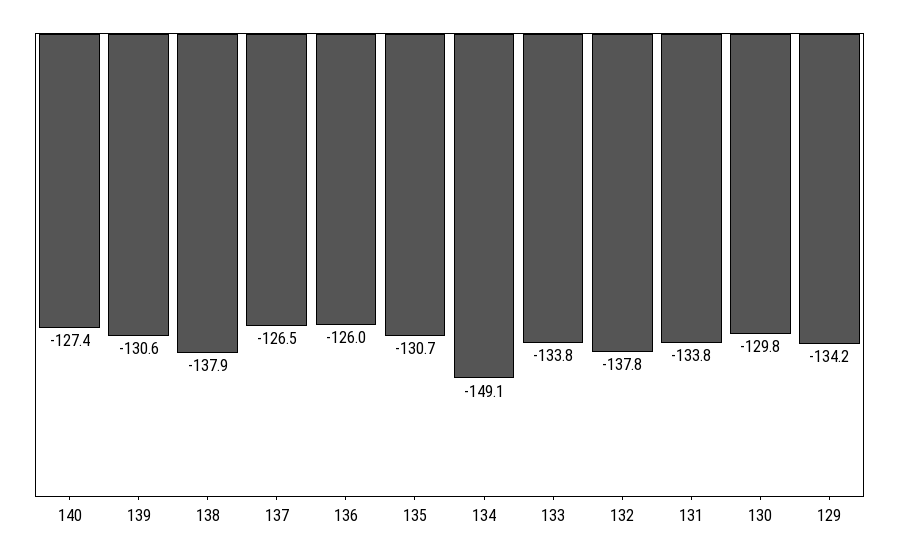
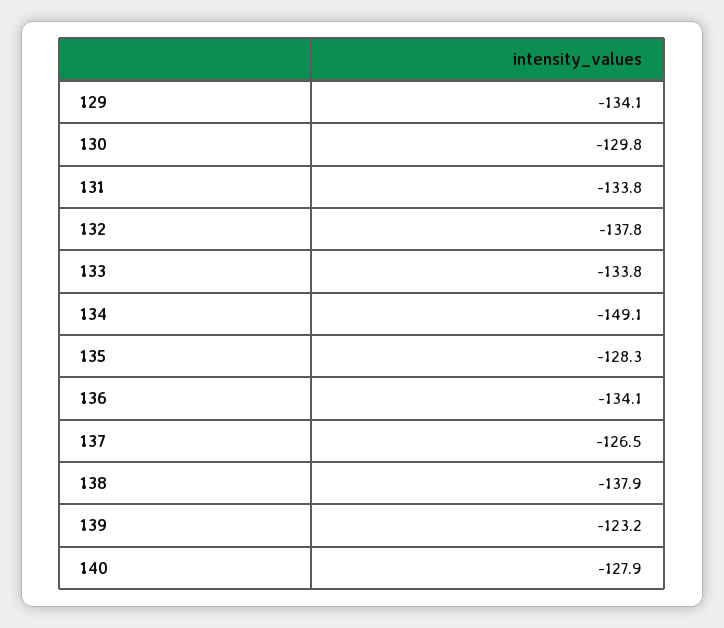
  {
-   "140": -127.4,
+   "140": -127.9,
-   "139": -130.6,
+   "139": -123.2,
    "138": -137.9,
    "137": -126.5,
-   "136": -126,
+   "136": -134.1,
-   "135": -130.7,
+   "135": -128.3,
    "134": -149.1,
    "133": -133.8,
    "132": -137.8,
    "131": -133.8,
    "130": -129.8,
-   "129": -134.2
+   "129": -134.1
  }

